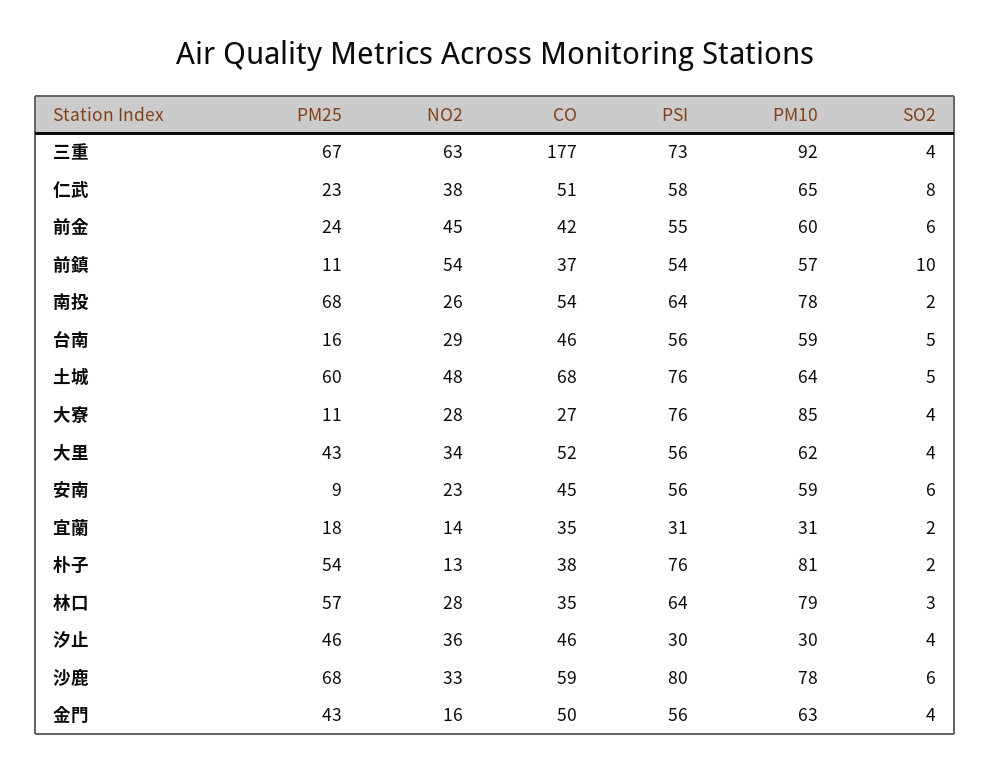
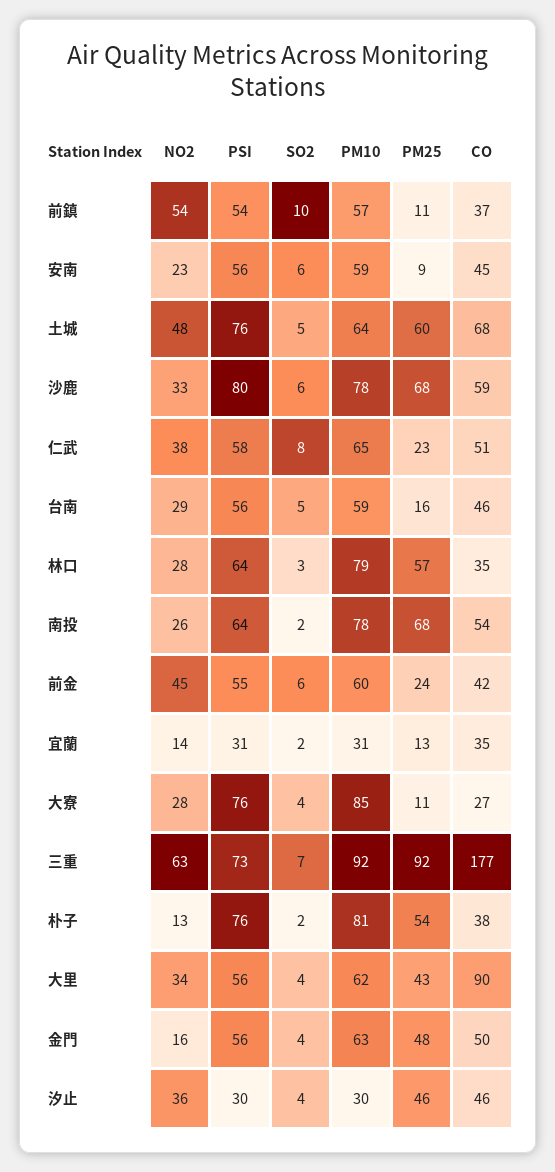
  {
    "PM25": {
-     "三重": 67,
+     "三重": 92,
      "仁武": 23,
      "前金": 24,
      "前鎮": 11,
      "南投": 68,
      "台南": 16,
      "土城": 60,
      "大寮": 11,
      "大里": 43,
      "安南": 9,
-     "宜蘭": 18,
+     "宜蘭": 13,
      "朴子": 54,
      "林口": 57,
      "汐止": 46,
      "沙鹿": 68,
-     "金門": 43
+     "金門": 48
    },
    "NO2": {
      "三重": 63,
      "仁武": 38,
      "前金": 45,
      "前鎮": 54,
      "南投": 26,
      "台南": 29,
      "土城": 48,
      "大寮": 28,
      "大里": 34,
      "安南": 23,
      "宜蘭": 14,
      "朴子": 13,
      "林口": 28,
      "汐止": 36,
      "沙鹿": 33,
      "金門": 16
    },
    "CO": {
      "三重": 177,
      "仁武": 51,
      "前金": 42,
      "前鎮": 37,
      "南投": 54,
      "台南": 46,
      "土城": 68,
      "大寮": 27,
-     "大里": 52,
+     "大里": 90,
      "安南": 45,
      "宜蘭": 35,
      "朴子": 38,
      "林口": 35,
      "汐止": 46,
      "沙鹿": 59,
      "金門": 50
    },
    "PSI": {
      "三重": 73,
      "仁武": 58,
      "前金": 55,
      "前鎮": 54,
      "南投": 64,
      "台南": 56,
      "土城": 76,
      "大寮": 76,
      "大里": 56,
      "安南": 56,
      "宜蘭": 31,
      "朴子": 76,
      "林口": 64,
      "汐止": 30,
      "沙鹿": 80,
      "金門": 56
    },
    "PM10": {
      "三重": 92,
      "仁武": 65,
      "前金": 60,
      "前鎮": 57,
      "南投": 78,
      "台南": 59,
      "土城": 64,
      "大寮": 85,
      "大里": 62,
      "安南": 59,
      "宜蘭": 31,
      "朴子": 81,
      "林口": 79,
      "汐止": 30,
      "沙鹿": 78,
      "金門": 63
    },
    "SO2": {
-     "三重": 4,
+     "三重": 7,
      "仁武": 8,
      "前金": 6,
      "前鎮": 10,
      "南投": 2,
      "台南": 5,
      "土城": 5,
      "大寮": 4,
      "大里": 4,
      "安南": 6,
      "宜蘭": 2,
      "朴子": 2,
      "林口": 3,
      "汐止": 4,
      "沙鹿": 6,
      "金門": 4
    }
  }

